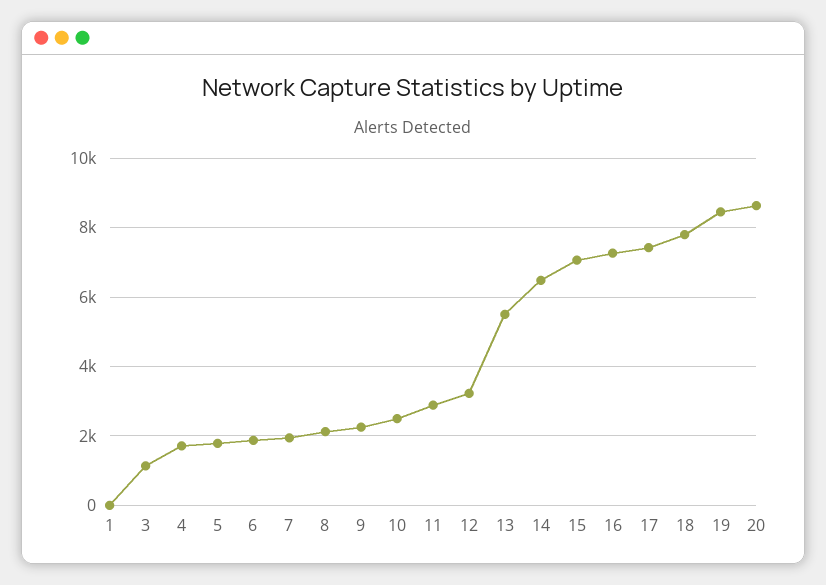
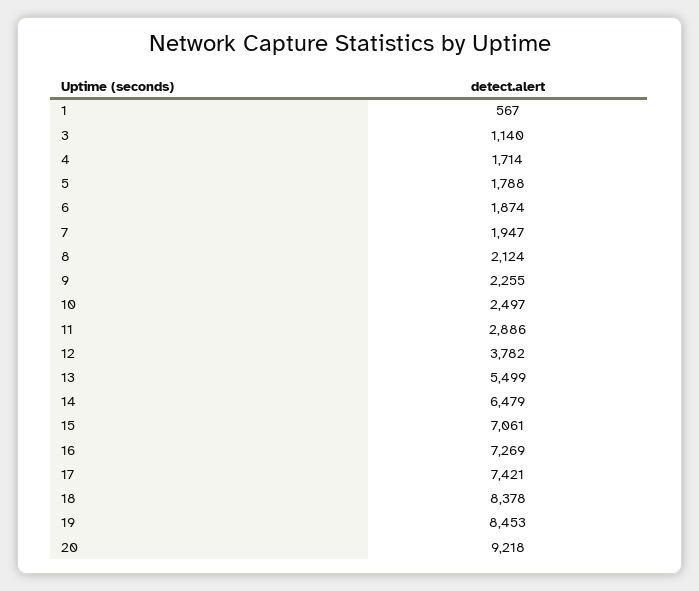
  {
-   "1": 0,
+   "1": 567,
    "3": 1140,
    "4": 1714,
    "5": 1788,
    "6": 1874,
    "7": 1947,
    "8": 2124,
    "9": 2255,
    "10": 2497,
    "11": 2886,
-   "12": 3200,
+   "12": 3782,
    "13": 5499,
    "14": 6479,
    "15": 7061,
    "16": 7269,
    "17": 7421,
-   "18": 7800,
+   "18": 8378,
    "19": 8453,
-   "20": 8600
+   "20": 9218
  }

